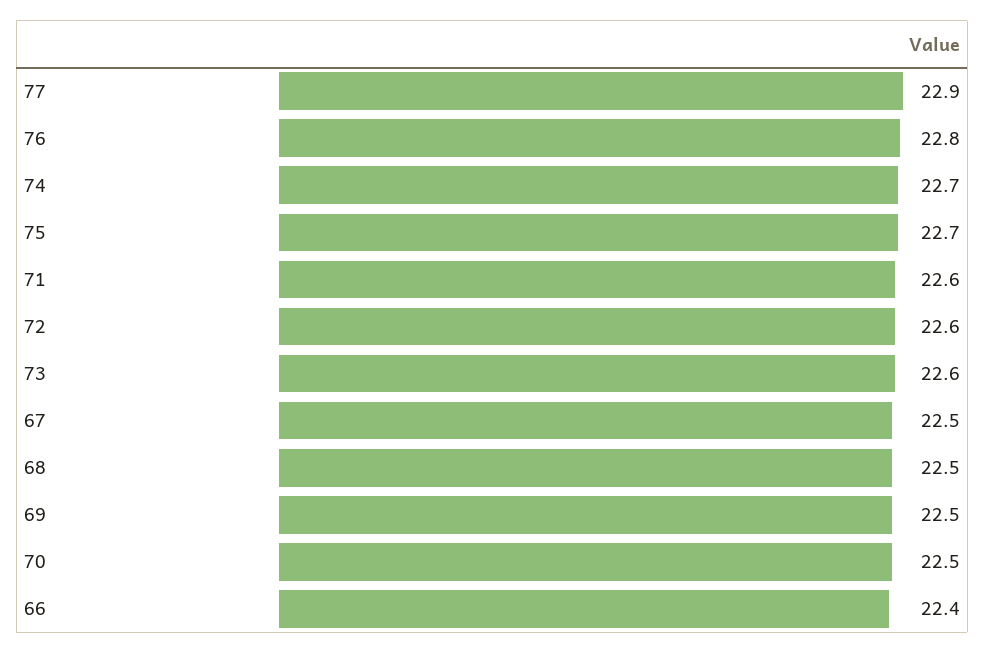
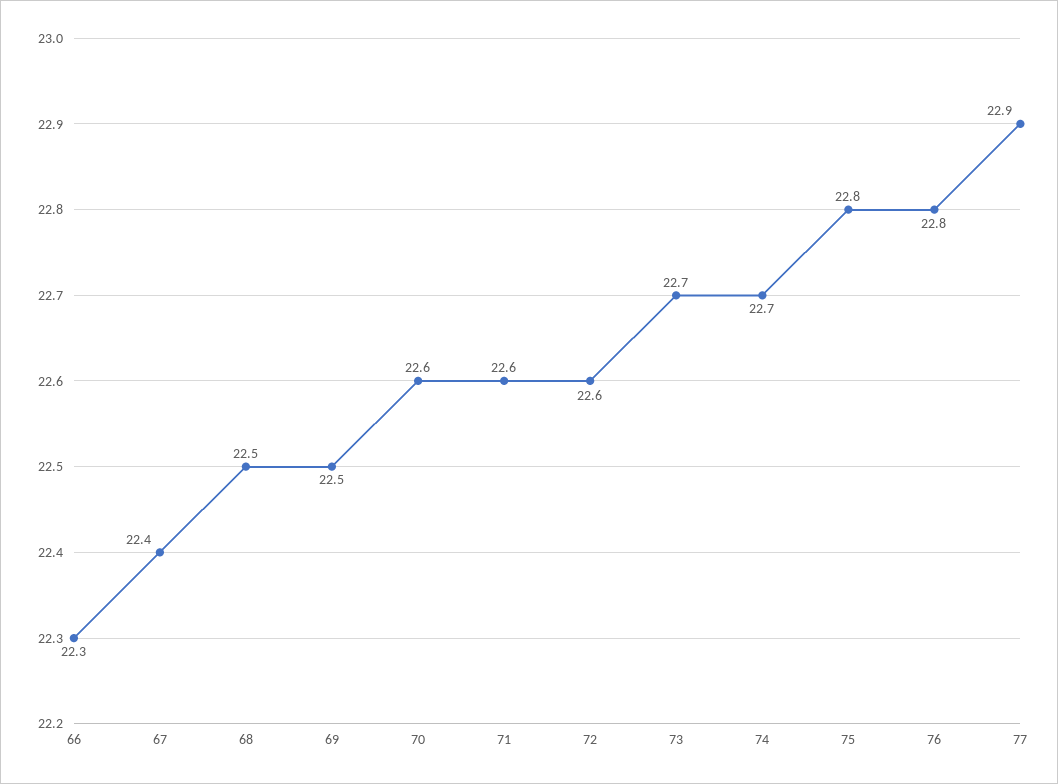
  {
    "77": 22.9,
    "76": 22.8,
    "74": 22.7,
-   "75": 22.7,
+   "75": 22.8,
    "71": 22.6,
    "72": 22.6,
-   "73": 22.6,
+   "73": 22.7,
-   "67": 22.5,
+   "67": 22.4,
    "68": 22.5,
    "69": 22.5,
-   "70": 22.5,
+   "70": 22.6,
-   "66": 22.4
+   "66": 22.3
  }

